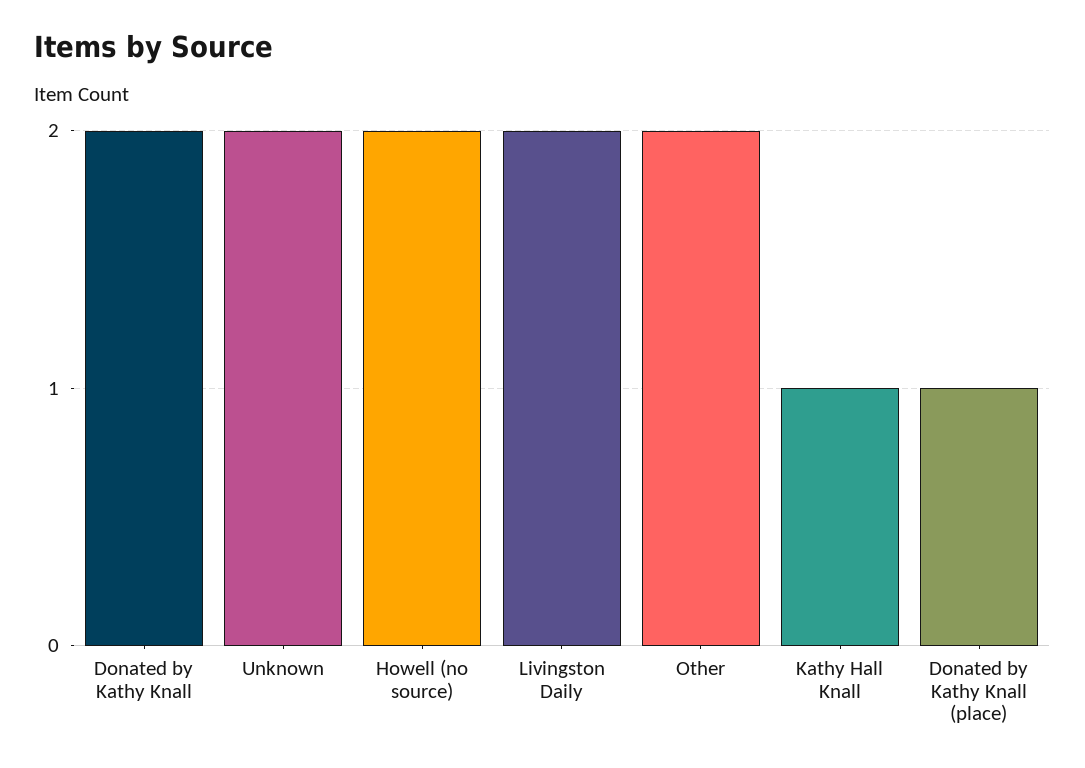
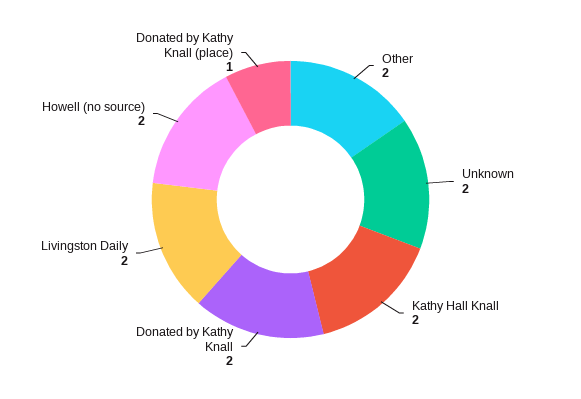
  {
    "Donated by Kathy Knall": 2,
    "Unknown": 2,
    "Howell (no source)": 2,
    "Livingston Daily": 2,
    "Other": 2,
-   "Kathy Hall Knall": 1,
+   "Kathy Hall Knall": 2,
    "Donated by Kathy Knall (place)": 1
  }

